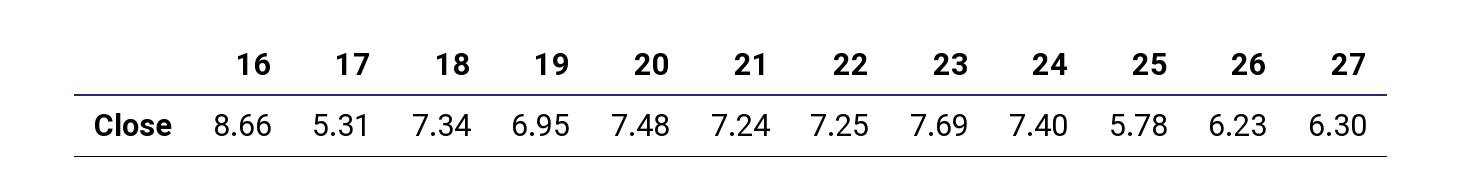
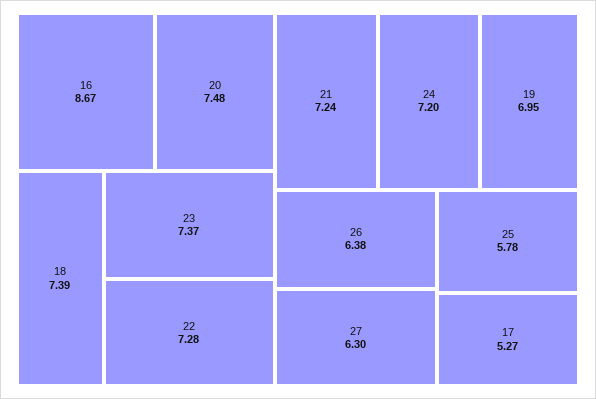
  {
-   "16": 8.66,
+   "16": 8.67,
-   "17": 5.31,
+   "17": 5.27,
-   "18": 7.34,
+   "18": 7.39,
    "19": 6.95,
    "20": 7.48,
    "21": 7.24,
-   "22": 7.25,
+   "22": 7.28,
-   "23": 7.69,
+   "23": 7.37,
-   "24": 7.4,
+   "24": 7.2,
    "25": 5.78,
-   "26": 6.23,
+   "26": 6.38,
    "27": 6.3
  }

